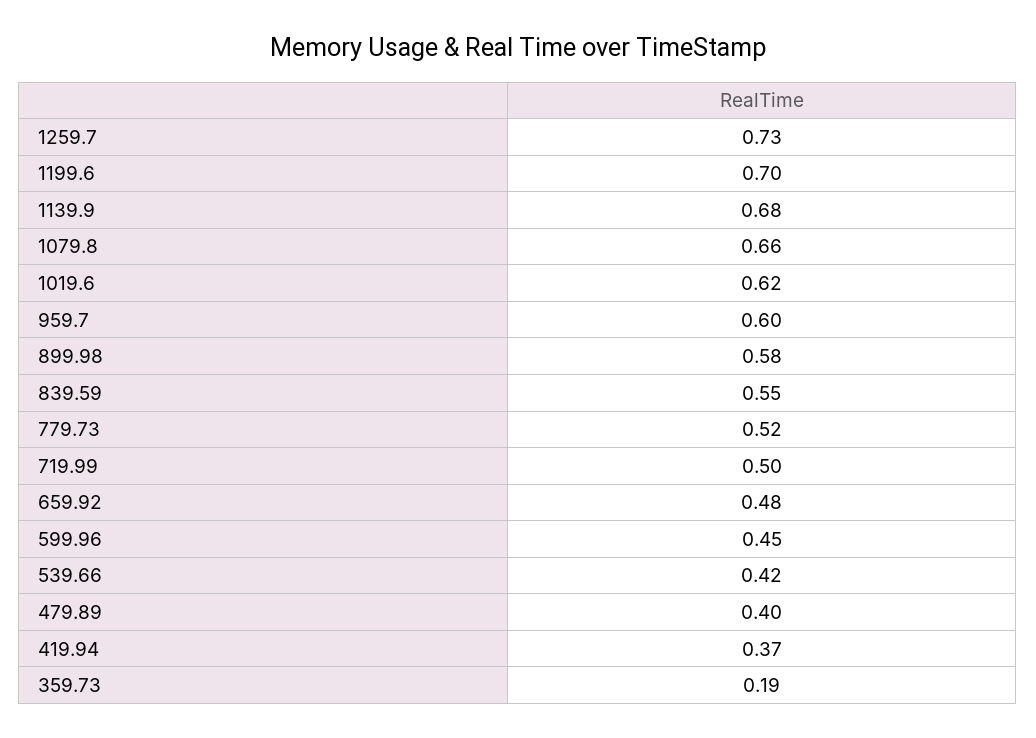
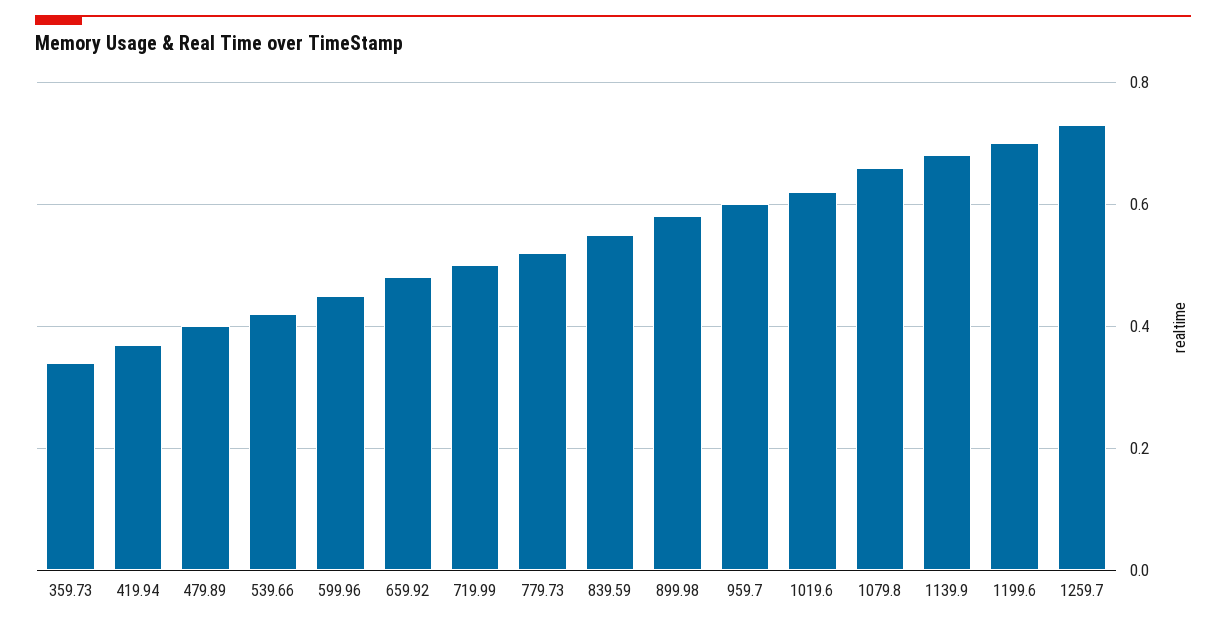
  {
    "1259.7": 0.73,
    "1199.6": 0.7,
    "1139.9": 0.68,
    "1079.8": 0.66,
    "1019.6": 0.62,
    "959.7": 0.6,
    "899.98": 0.58,
    "839.59": 0.55,
    "779.73": 0.52,
    "719.99": 0.5,
    "659.92": 0.48,
    "599.96": 0.45,
    "539.66": 0.42,
    "479.89": 0.4,
    "419.94": 0.37,
-   "359.73": 0.19
+   "359.73": 0.35
  }

